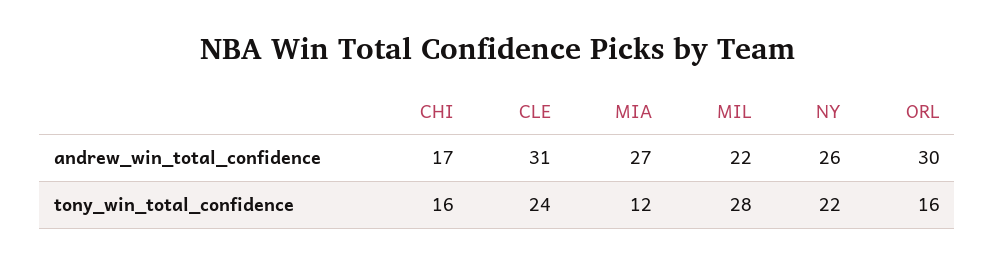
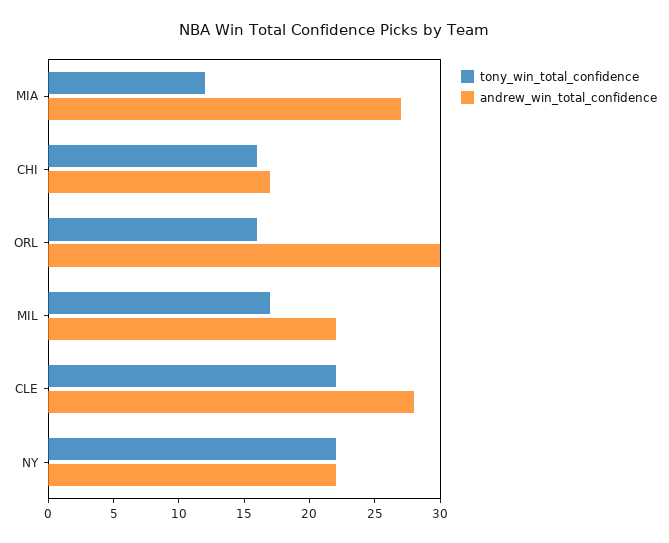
  {
    "andrew_win_total_confidence": {
      "CHI": 17,
-     "CLE": 31,
+     "CLE": 28,
      "MIA": 27,
      "MIL": 22,
-     "NY": 26,
+     "NY": 22,
      "ORL": 30
    },
    "tony_win_total_confidence": {
      "CHI": 16,
-     "CLE": 24,
+     "CLE": 22,
      "MIA": 12,
-     "MIL": 28,
+     "MIL": 17,
      "NY": 22,
      "ORL": 16
    }
  }

